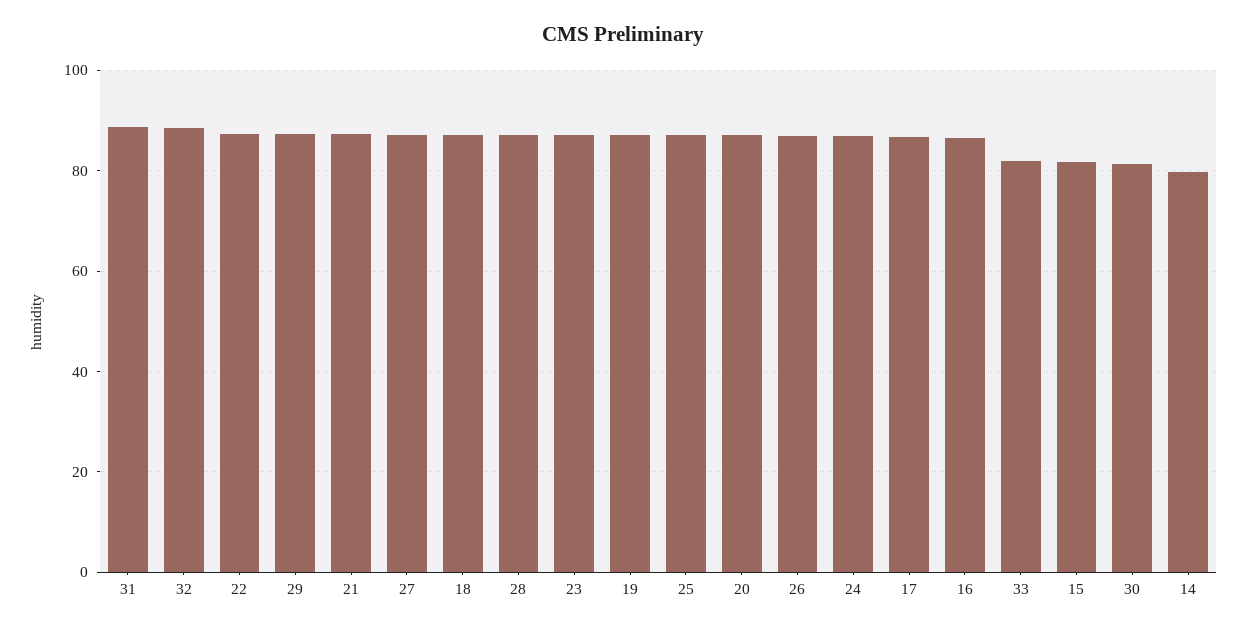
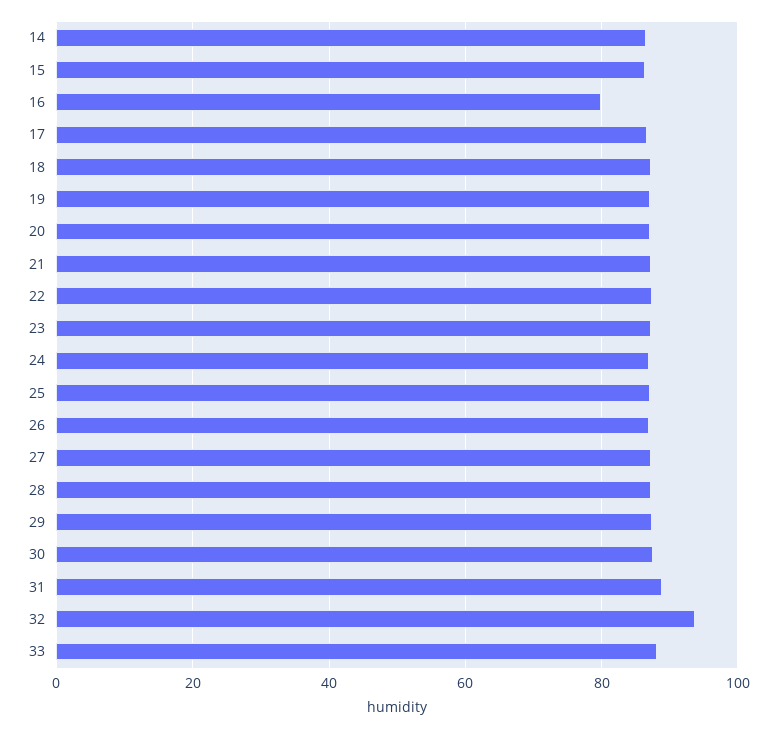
  {
    "31": 88,
-   "32": 88,
+   "32": 94,
    "22": 88,
    "29": 88,
    "21": 88,
    "27": 88,
    "18": 88,
    "28": 88,
    "23": 88,
    "19": 88,
    "25": 88,
    "20": 88,
    "26": 88,
    "24": 88,
    "17": 86,
-   "16": 86,
+   "16": 80,
-   "33": 82,
+   "33": 88,
-   "15": 82,
+   "15": 86,
-   "30": 82,
+   "30": 88,
-   "14": 80
+   "14": 86
  }

